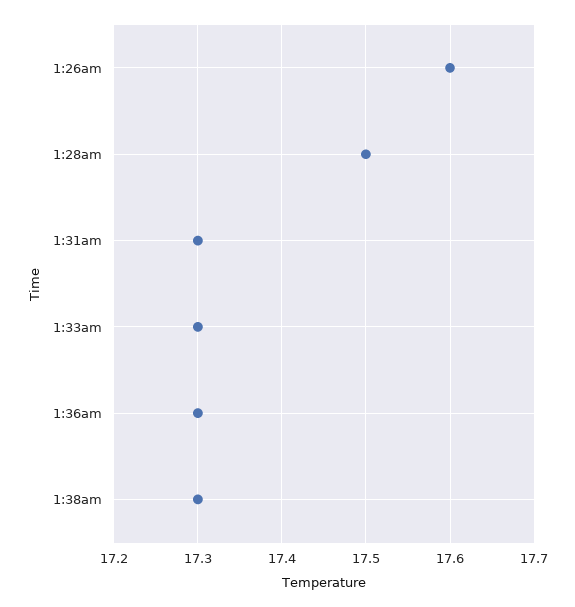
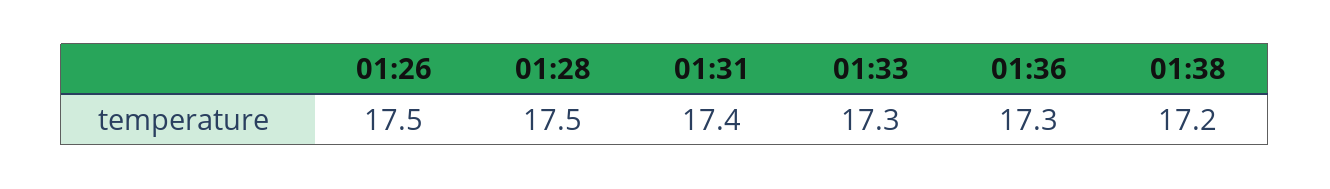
  {
-   "1:26am": 17.6,
+   "1:26am": 17.5,
    "1:28am": 17.5,
-   "1:31am": 17.3,
+   "1:31am": 17.4,
    "1:33am": 17.3,
    "1:36am": 17.3,
-   "1:38am": 17.3
+   "1:38am": 17.2
  }

